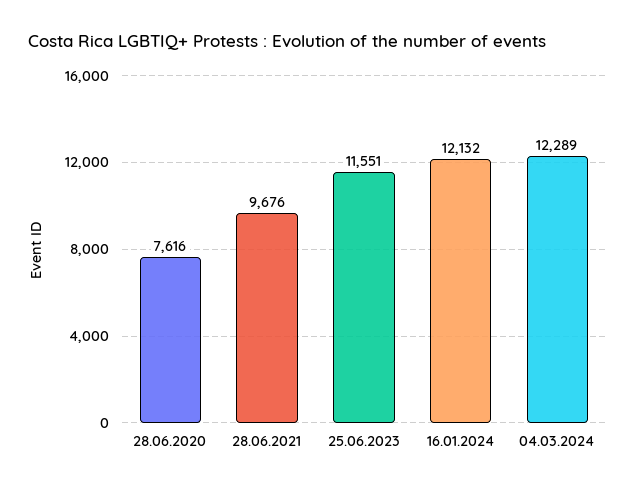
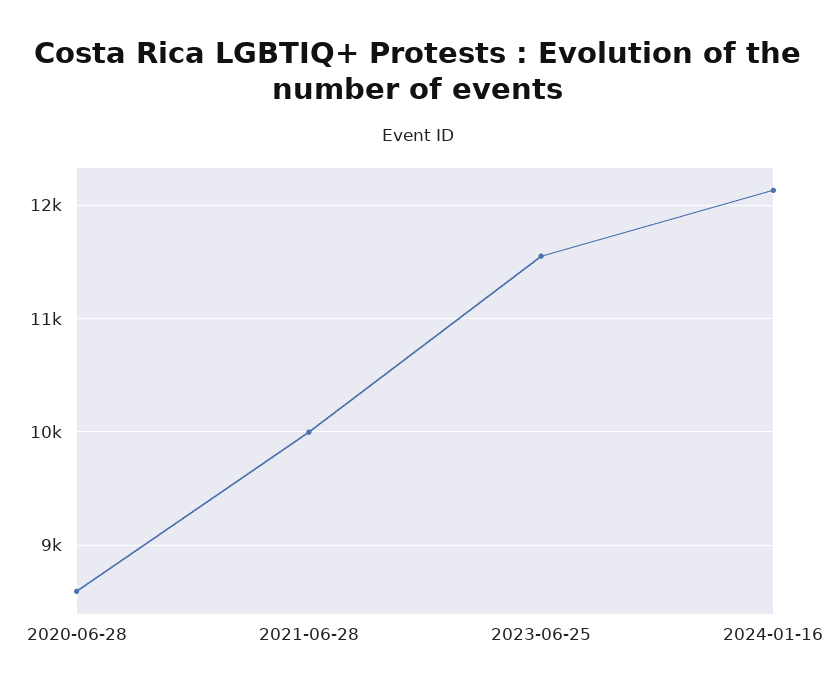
  {
-   "28.06.2020": 7616,
+   "28.06.2020": 8600,
-   "28.06.2021": 9676,
+   "28.06.2021": 10000,
    "25.06.2023": 11551,
-   "16.01.2024": 12132,
+   "16.01.2024": 12132
-   "04.03.2024": 12289
  }

